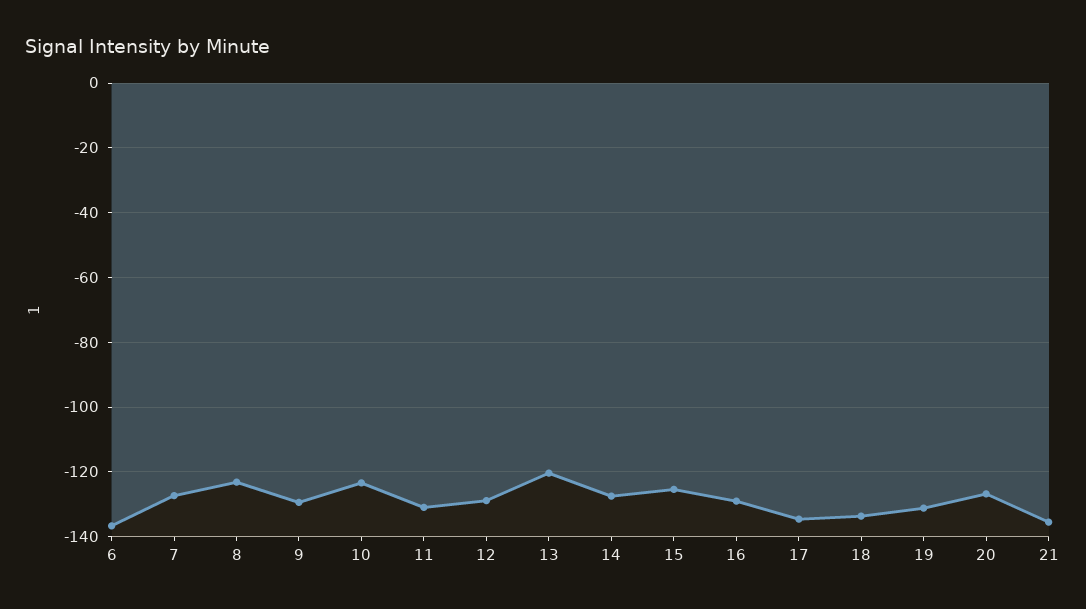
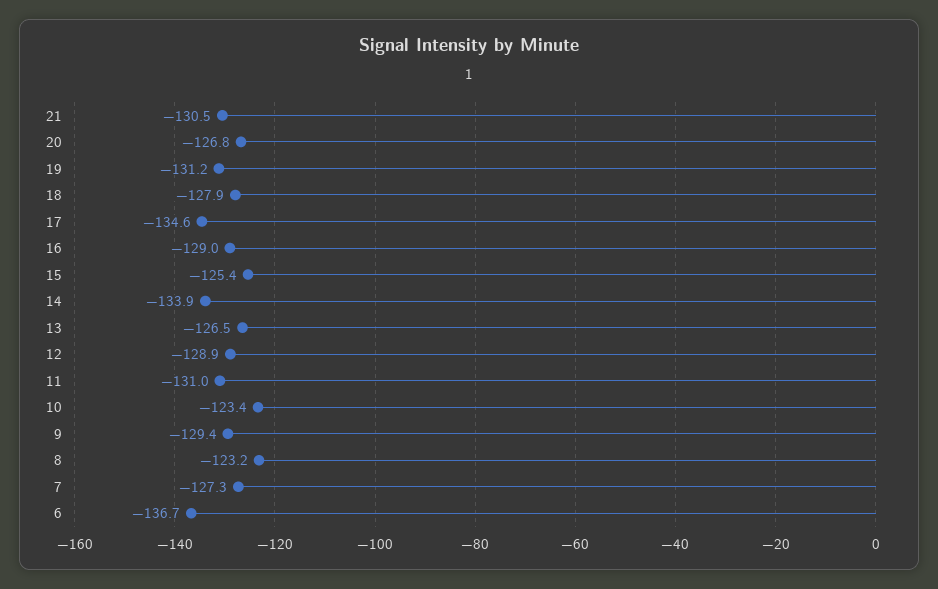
  {
    "6": -136.7,
    "7": -127.3,
    "8": -123.2,
    "9": -129.4,
    "10": -123.4,
    "11": -131,
    "12": -128.9,
-   "13": -120,
+   "13": -126.5,
-   "14": -128,
+   "14": -133.9,
    "15": -125.4,
    "16": -129,
    "17": -134.6,
-   "18": -134,
+   "18": -127.9,
    "19": -131.2,
    "20": -126.8,
-   "21": -136
+   "21": -130.5
  }

